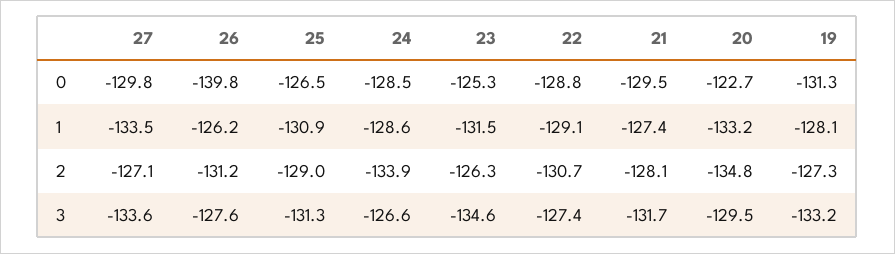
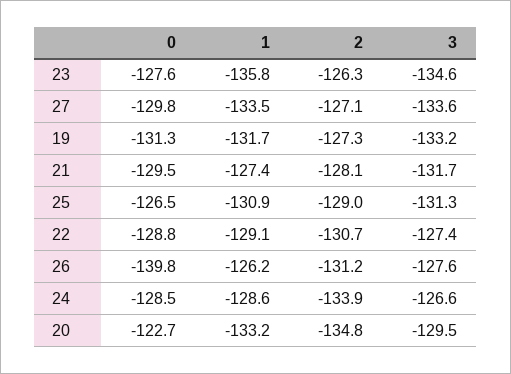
  {
    "27": {
      "0": -129.8,
      "1": -133.5,
      "2": -127.1,
      "3": -133.6
    },
    "26": {
      "0": -139.8,
      "1": -126.2,
      "2": -131.2,
      "3": -127.6
    },
    "25": {
      "0": -126.5,
      "1": -130.9,
      "2": -129,
      "3": -131.3
    },
    "24": {
      "0": -128.5,
      "1": -128.6,
      "2": -133.9,
      "3": -126.6
    },
    "23": {
-     "0": -125.3,
+     "0": -127.6,
-     "1": -131.5,
+     "1": -135.8,
      "2": -126.3,
      "3": -134.6
    },
    "22": {
      "0": -128.8,
      "1": -129.1,
      "2": -130.7,
      "3": -127.4
    },
    "21": {
      "0": -129.5,
      "1": -127.4,
      "2": -128.1,
      "3": -131.7
    },
    "20": {
      "0": -122.7,
      "1": -133.2,
      "2": -134.8,
      "3": -129.5
    },
    "19": {
      "0": -131.3,
-     "1": -128.1,
+     "1": -131.7,
      "2": -127.3,
      "3": -133.2
    }
  }

